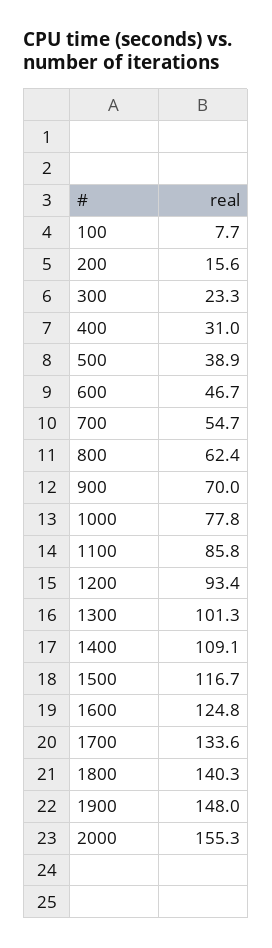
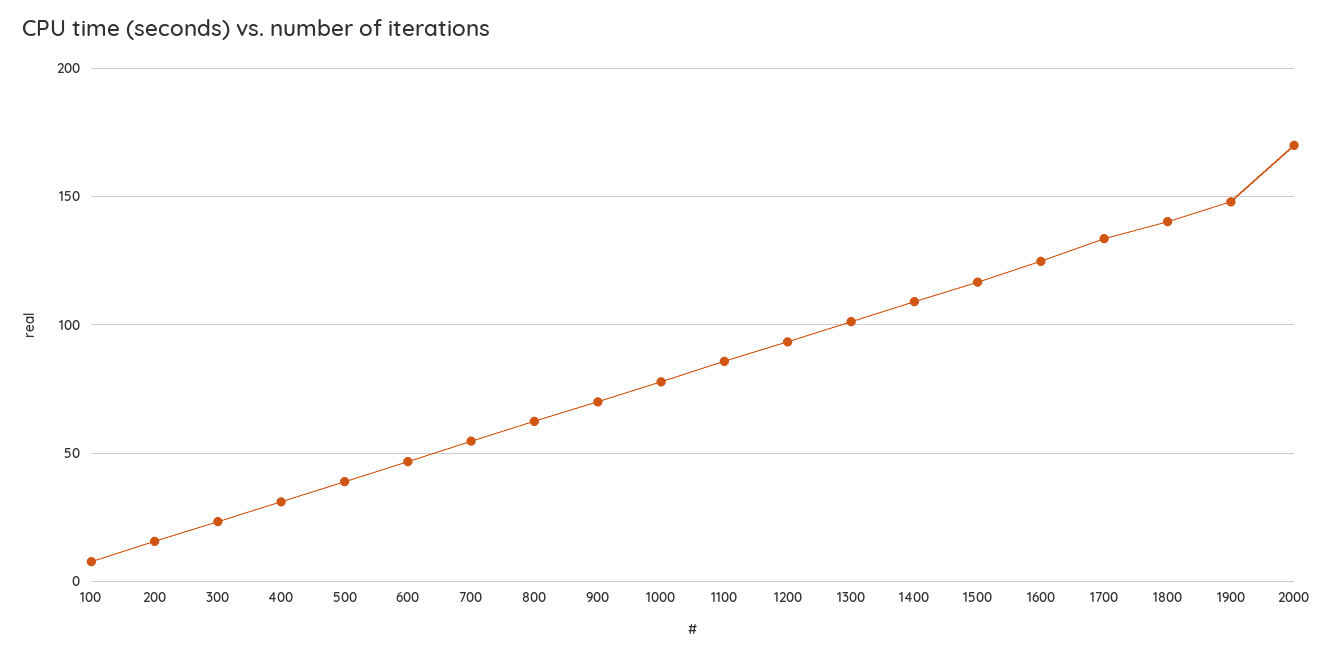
  {
    "100": 7.7,
    "200": 15.6,
    "300": 23.3,
    "400": 31,
    "500": 38.9,
    "600": 46.7,
    "700": 54.7,
    "800": 62.4,
    "900": 70,
    "1000": 77.8,
    "1100": 85.8,
    "1200": 93.4,
    "1300": 101.3,
    "1400": 109.1,
    "1500": 116.7,
    "1600": 124.8,
    "1700": 133.6,
    "1800": 140.3,
    "1900": 148,
-   "2000": 155.3
+   "2000": 170
  }

